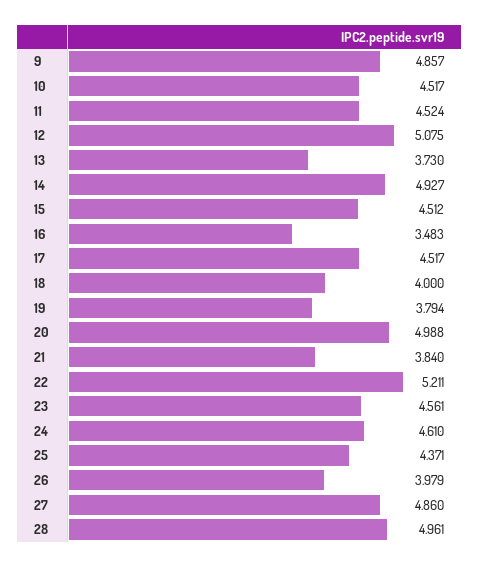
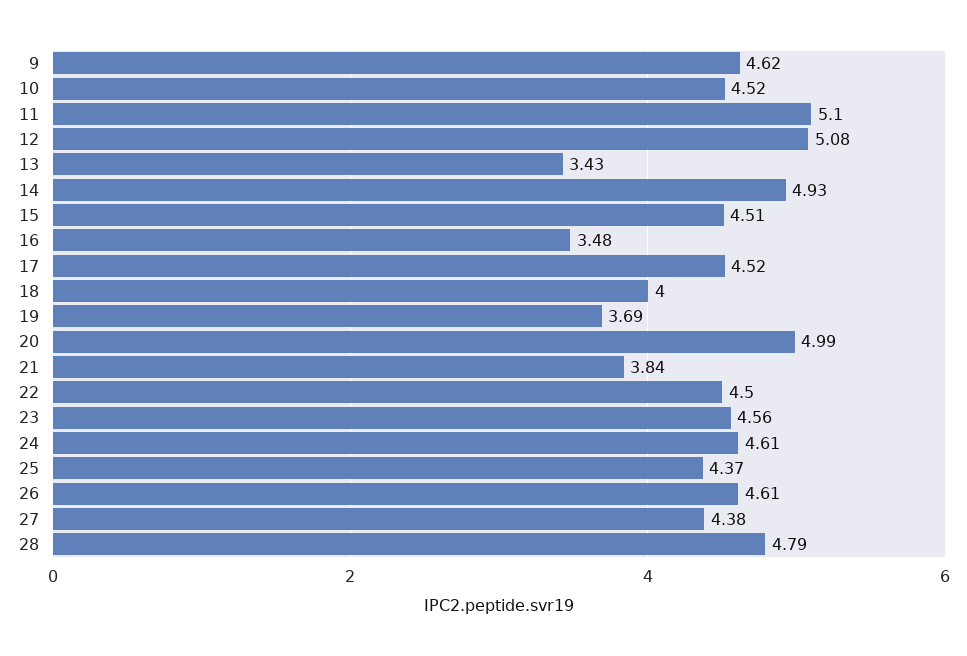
  {
-   "9": 4.857,
+   "9": 4.62,
    "10": 4.517,
-   "11": 4.524,
+   "11": 5.1,
    "12": 5.075,
-   "13": 3.73,
+   "13": 3.43,
    "14": 4.927,
    "15": 4.512,
    "16": 3.483,
    "17": 4.517,
    "18": 4,
-   "19": 3.794,
+   "19": 3.69,
    "20": 4.988,
    "21": 3.84,
-   "22": 5.211,
+   "22": 4.5,
    "23": 4.561,
    "24": 4.61,
    "25": 4.371,
-   "26": 3.979,
+   "26": 4.61,
-   "27": 4.86,
+   "27": 4.38,
-   "28": 4.961
+   "28": 4.79
  }

